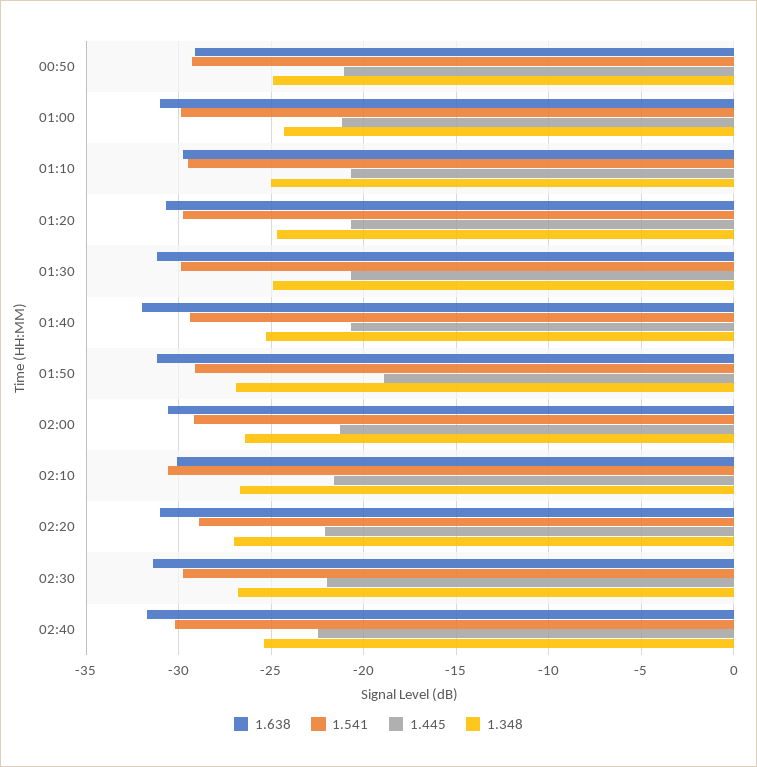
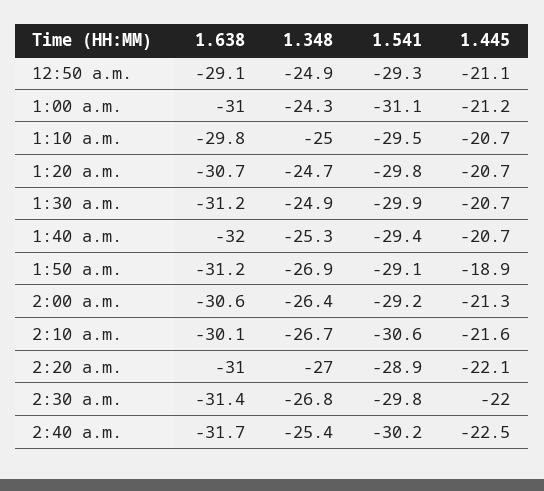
  {
    "1.638": {
      "00:50": -29.1,
      "01:00": -31,
      "01:10": -29.8,
      "01:20": -30.7,
      "01:30": -31.2,
      "01:40": -32,
      "01:50": -31.2,
      "02:00": -30.6,
      "02:10": -30.1,
      "02:20": -31,
      "02:30": -31.4,
      "02:40": -31.7
    },
    "1.541": {
      "00:50": -29.3,
-     "01:00": -30,
+     "01:00": -31.1,
      "01:10": -29.5,
      "01:20": -29.8,
      "01:30": -29.9,
      "01:40": -29.4,
      "01:50": -29.1,
      "02:00": -29.2,
      "02:10": -30.6,
      "02:20": -28.9,
      "02:30": -29.8,
      "02:40": -30.2
    },
    "1.445": {
      "00:50": -21.1,
      "01:00": -21.2,
      "01:10": -20.7,
      "01:20": -20.7,
      "01:30": -20.7,
      "01:40": -20.7,
      "01:50": -18.9,
      "02:00": -21.3,
      "02:10": -21.6,
      "02:20": -22.1,
      "02:30": -22,
      "02:40": -22.5
    },
    "1.348": {
      "00:50": -24.9,
      "01:00": -24.3,
      "01:10": -25,
      "01:20": -24.7,
      "01:30": -24.9,
      "01:40": -25.3,
      "01:50": -26.9,
      "02:00": -26.4,
      "02:10": -26.7,
      "02:20": -27,
      "02:30": -26.8,
      "02:40": -25.4
    }
  }

